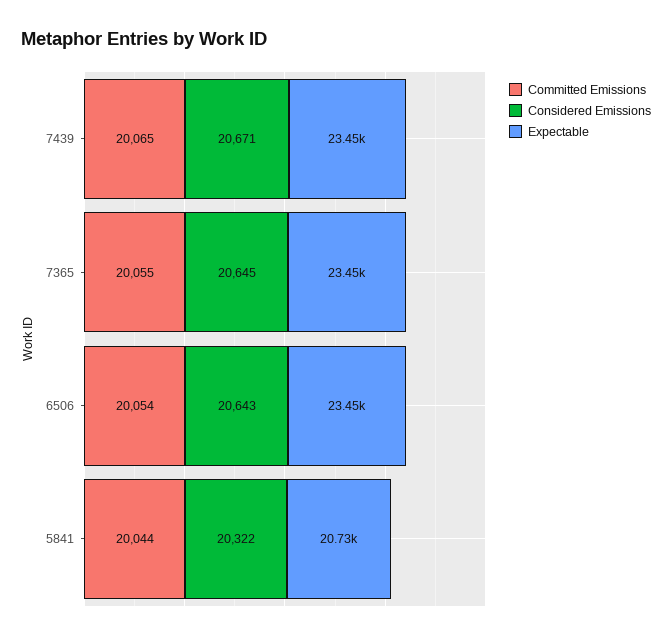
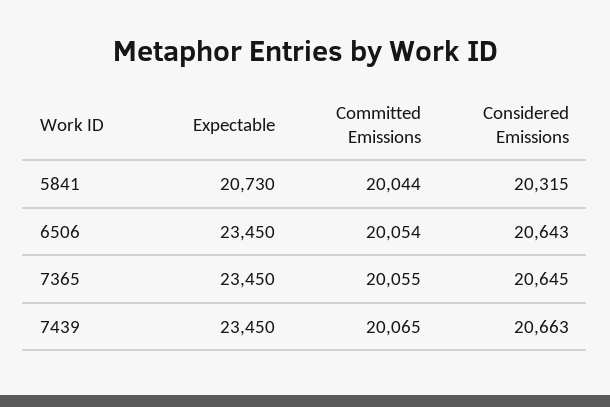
  {
    "Committed Emissions": {
      "7439": 20065,
      "7365": 20055,
      "6506": 20054,
      "5841": 20044
    },
    "Considered Emissions": {
-     "7439": 20671,
+     "7439": 20663,
      "7365": 20645,
      "6506": 20643,
-     "5841": 20322
+     "5841": 20315
    },
    "Expectable": {
      "7439": 23450,
      "7365": 23450,
      "6506": 23450,
      "5841": 20730
    }
  }

